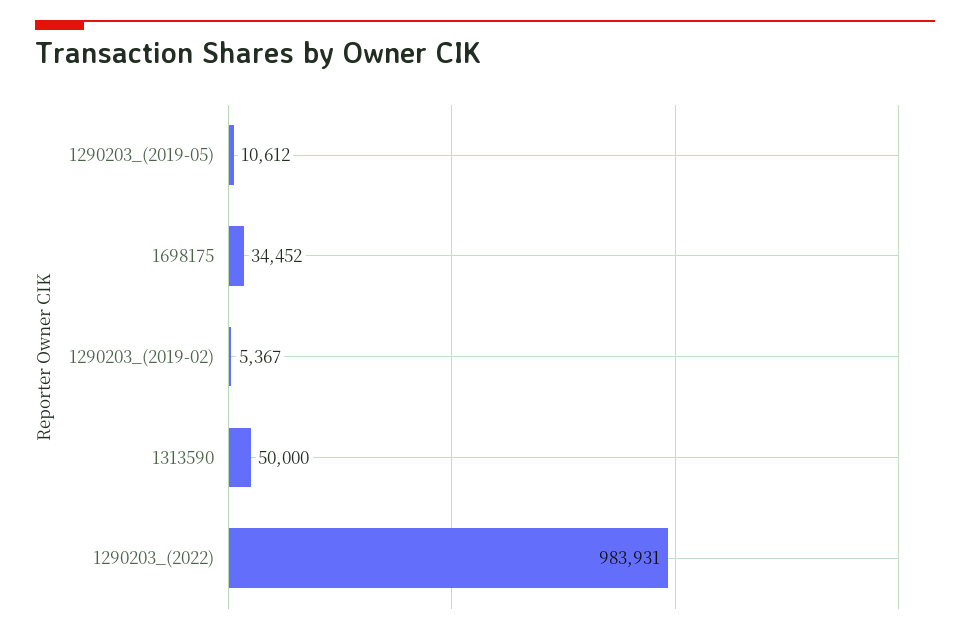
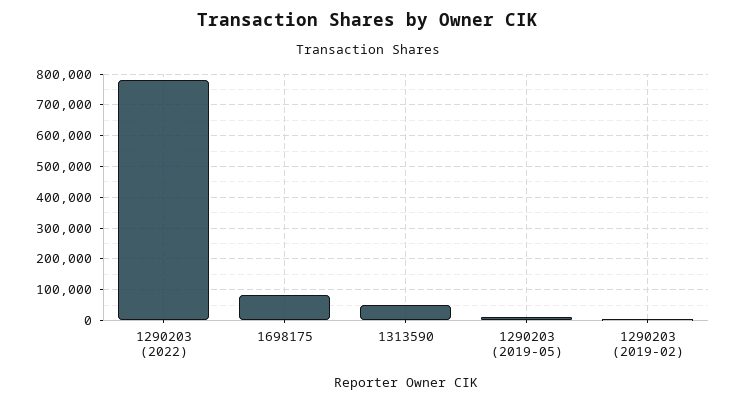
  {
    "1290203_(2019-05)": 10612,
-   "1698175": 34452,
+   "1698175": 80000,
    "1290203_(2019-02)": 5367,
    "1313590": 50000,
-   "1290203_(2022)": 983931
+   "1290203_(2022)": 780000
  }

